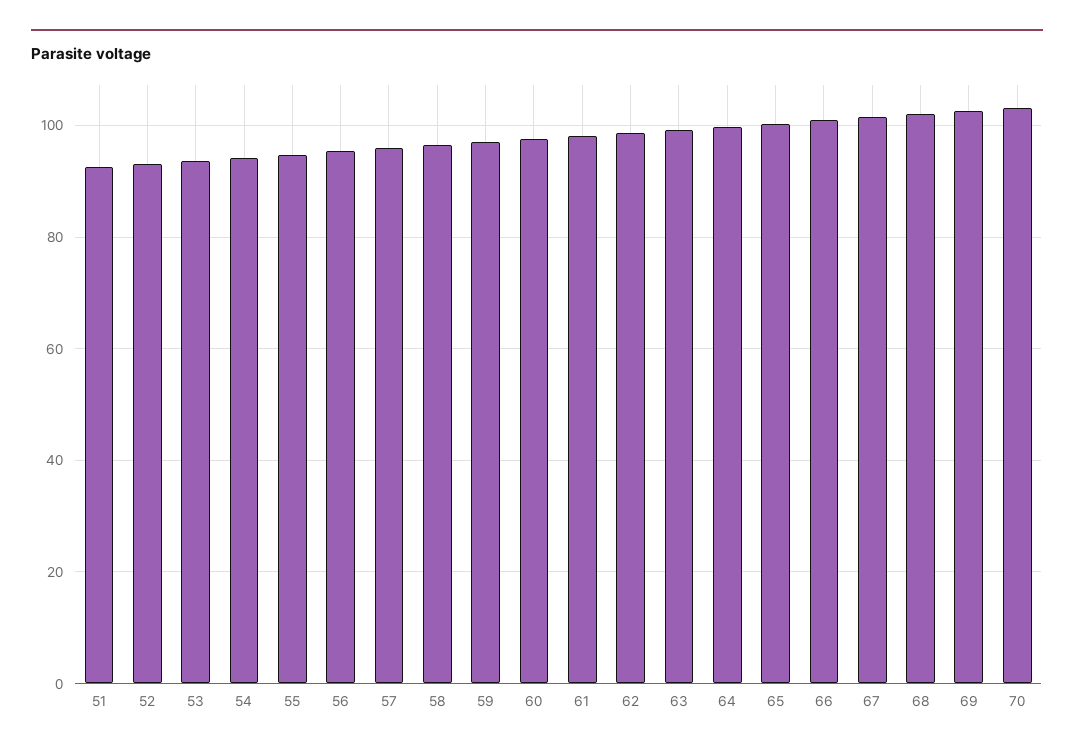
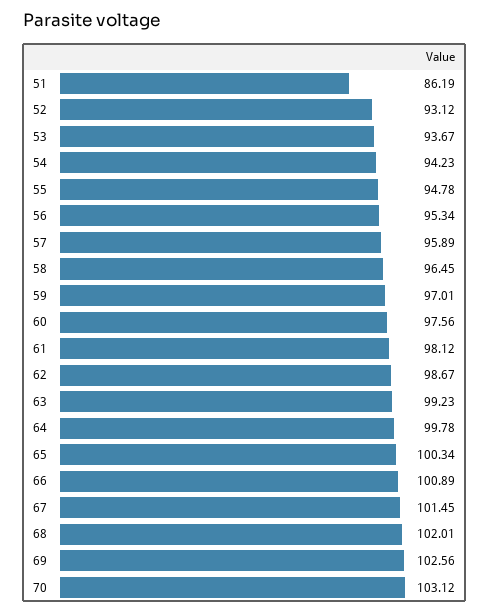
  {
-   "51": 92,
+   "51": 86.19,
    "52": 93.12,
    "53": 93.67,
    "54": 94.23,
    "55": 94.78,
    "56": 95.34,
    "57": 95.89,
    "58": 96.45,
    "59": 97.01,
    "60": 97.56,
    "61": 98.12,
    "62": 98.67,
    "63": 99.23,
    "64": 99.78,
    "65": 100.34,
    "66": 100.89,
    "67": 101.45,
    "68": 102.01,
    "69": 102.56,
    "70": 103.12
  }

